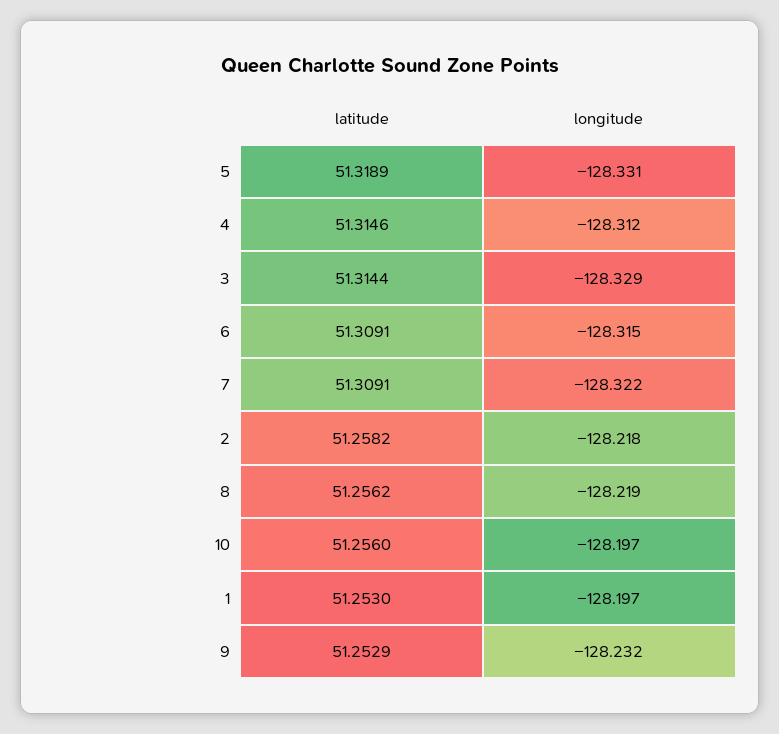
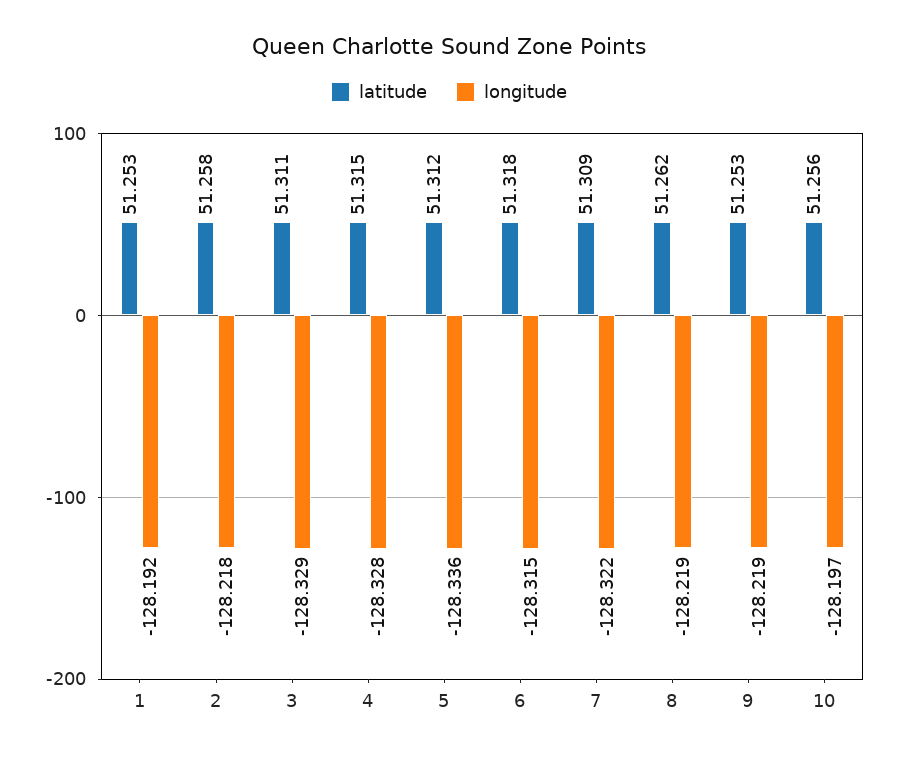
  {
    "latitude": {
-     "5": 51.3189,
+     "5": 51.312,
      "4": 51.3146,
-     "3": 51.3144,
+     "3": 51.311,
-     "6": 51.3091,
+     "6": 51.318,
      "7": 51.3091,
      "2": 51.2582,
-     "8": 51.2562,
+     "8": 51.262,
      "10": 51.256,
      "1": 51.253,
      "9": 51.2529
    },
    "longitude": {
-     "5": -128.331,
+     "5": -128.336,
-     "4": -128.312,
+     "4": -128.328,
      "3": -128.329,
      "6": -128.315,
      "7": -128.322,
      "2": -128.218,
      "8": -128.219,
      "10": -128.197,
-     "1": -128.197,
+     "1": -128.192,
-     "9": -128.232
+     "9": -128.219
    }
  }

